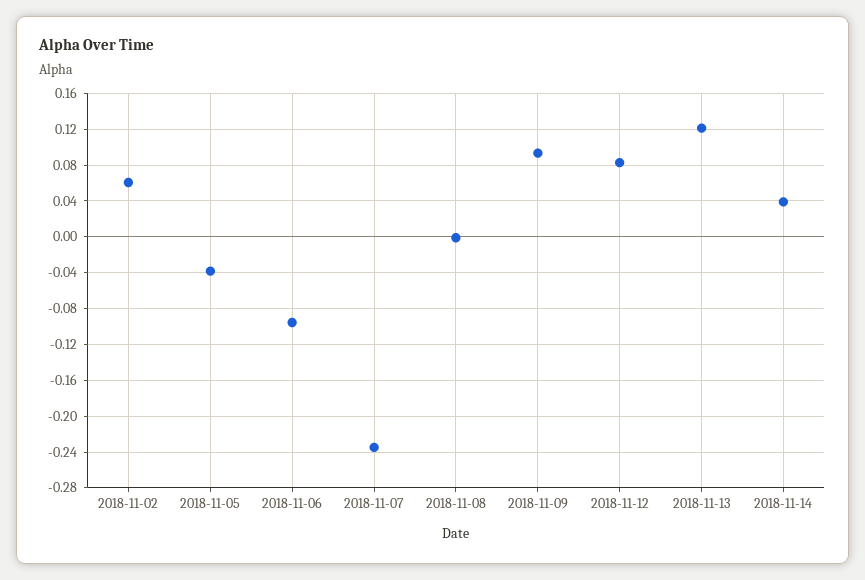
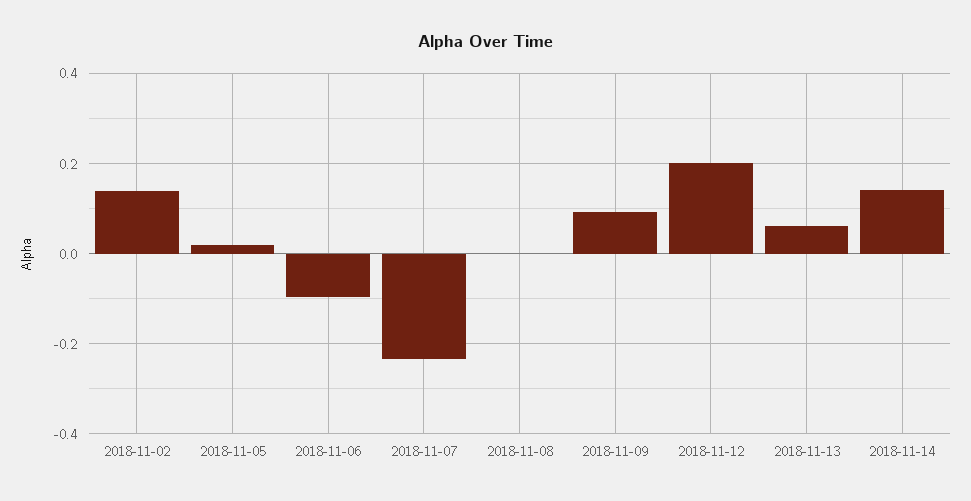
  {
-   "2018-11-02": 0.06,
+   "2018-11-02": 0.14,
-   "2018-11-05": -0.04,
+   "2018-11-05": 0.02,
    "2018-11-06": -0.1,
    "2018-11-07": -0.23,
    "2018-11-08": 0,
    "2018-11-09": 0.09,
-   "2018-11-12": 0.08,
+   "2018-11-12": 0.2,
-   "2018-11-13": 0.12,
+   "2018-11-13": 0.06,
-   "2018-11-14": 0.04
+   "2018-11-14": 0.14
  }

